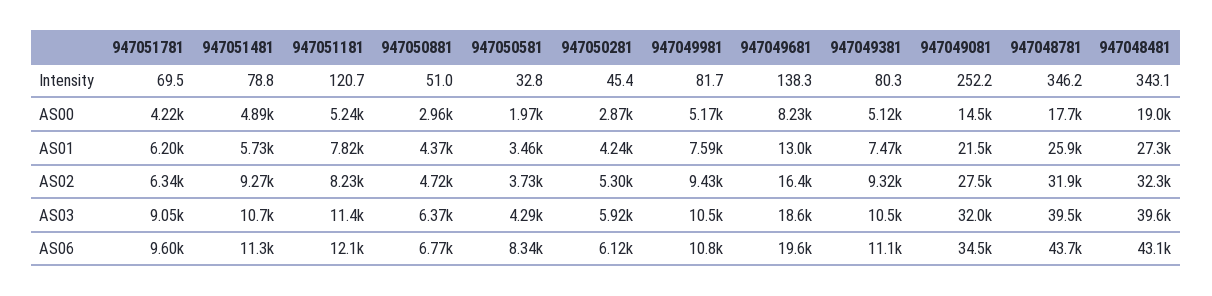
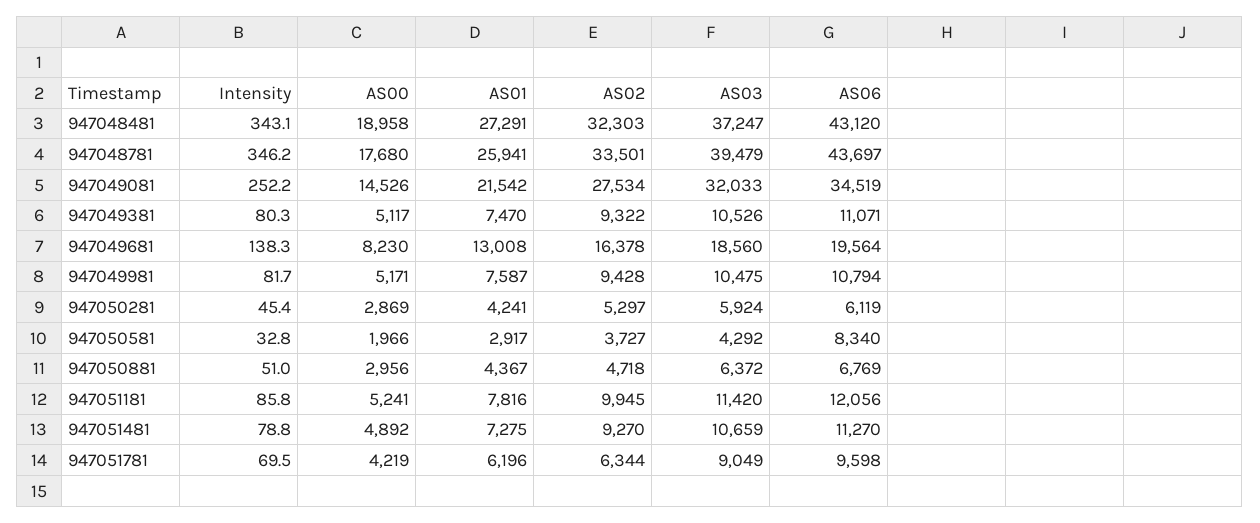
  {
    "947051781": {
      "Intensity": 69.5,
      "AS00": 4219,
      "AS01": 6196,
      "AS02": 6344,
      "AS03": 9049,
      "AS06": 9598
    },
    "947051481": {
      "Intensity": 78.8,
      "AS00": 4892,
-     "AS01": 5730,
+     "AS01": 7275,
      "AS02": 9270,
      "AS03": 10659,
      "AS06": 11270
    },
    "947051181": {
-     "Intensity": 120.7,
+     "Intensity": 85.8,
      "AS00": 5241,
      "AS01": 7816,
-     "AS02": 8230,
+     "AS02": 9945,
      "AS03": 11420,
      "AS06": 12056
    },
    "947050881": {
      "Intensity": 51,
      "AS00": 2956,
      "AS01": 4367,
      "AS02": 4718,
      "AS03": 6372,
      "AS06": 6769
    },
    "947050581": {
      "Intensity": 32.8,
      "AS00": 1966,
-     "AS01": 3460,
+     "AS01": 2917,
      "AS02": 3727,
      "AS03": 4292,
      "AS06": 8340
    },
    "947050281": {
      "Intensity": 45.4,
      "AS00": 2869,
      "AS01": 4241,
      "AS02": 5297,
      "AS03": 5924,
      "AS06": 6119
    },
    "947049981": {
      "Intensity": 81.7,
      "AS00": 5171,
      "AS01": 7587,
      "AS02": 9428,
      "AS03": 10475,
      "AS06": 10794
    },
    "947049681": {
      "Intensity": 138.3,
      "AS00": 8230,
      "AS01": 13008,
      "AS02": 16378,
      "AS03": 18560,
      "AS06": 19564
    },
    "947049381": {
      "Intensity": 80.3,
      "AS00": 5117,
      "AS01": 7470,
      "AS02": 9322,
      "AS03": 10526,
      "AS06": 11071
    },
    "947049081": {
      "Intensity": 252.2,
      "AS00": 14526,
      "AS01": 21542,
      "AS02": 27534,
      "AS03": 32033,
      "AS06": 34519
    },
    "947048781": {
      "Intensity": 346.2,
      "AS00": 17680,
      "AS01": 25941,
-     "AS02": 31900,
+     "AS02": 33501,
      "AS03": 39479,
      "AS06": 43697
    },
    "947048481": {
      "Intensity": 343.1,
      "AS00": 18958,
      "AS01": 27291,
      "AS02": 32303,
-     "AS03": 39600,
+     "AS03": 37247,
      "AS06": 43120
    }
  }

